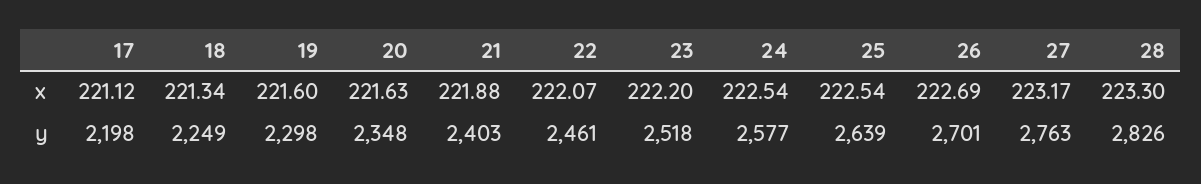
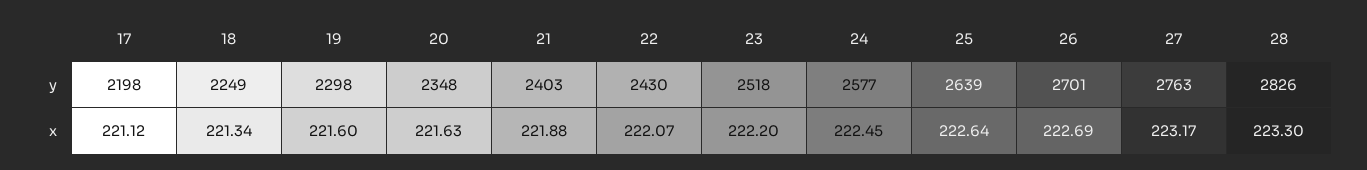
  {
    "17": {
      "x": 221.12,
      "y": 2198
    },
    "18": {
      "x": 221.34,
      "y": 2249
    },
    "19": {
      "x": 221.6,
      "y": 2298
    },
    "20": {
      "x": 221.63,
      "y": 2348
    },
    "21": {
      "x": 221.88,
      "y": 2403
    },
    "22": {
      "x": 222.07,
-     "y": 2461
+     "y": 2430
    },
    "23": {
      "x": 222.2,
      "y": 2518
    },
    "24": {
-     "x": 222.54,
+     "x": 222.45,
      "y": 2577
    },
    "25": {
-     "x": 222.54,
+     "x": 222.64,
      "y": 2639
    },
    "26": {
      "x": 222.69,
      "y": 2701
    },
    "27": {
      "x": 223.17,
      "y": 2763
    },
    "28": {
      "x": 223.3,
      "y": 2826
    }
  }

